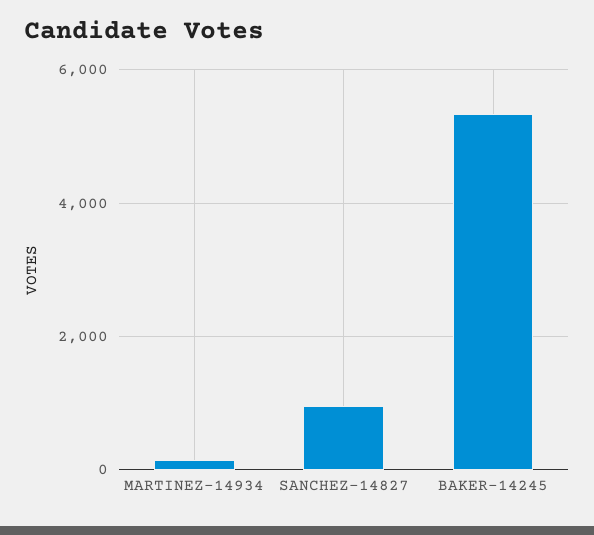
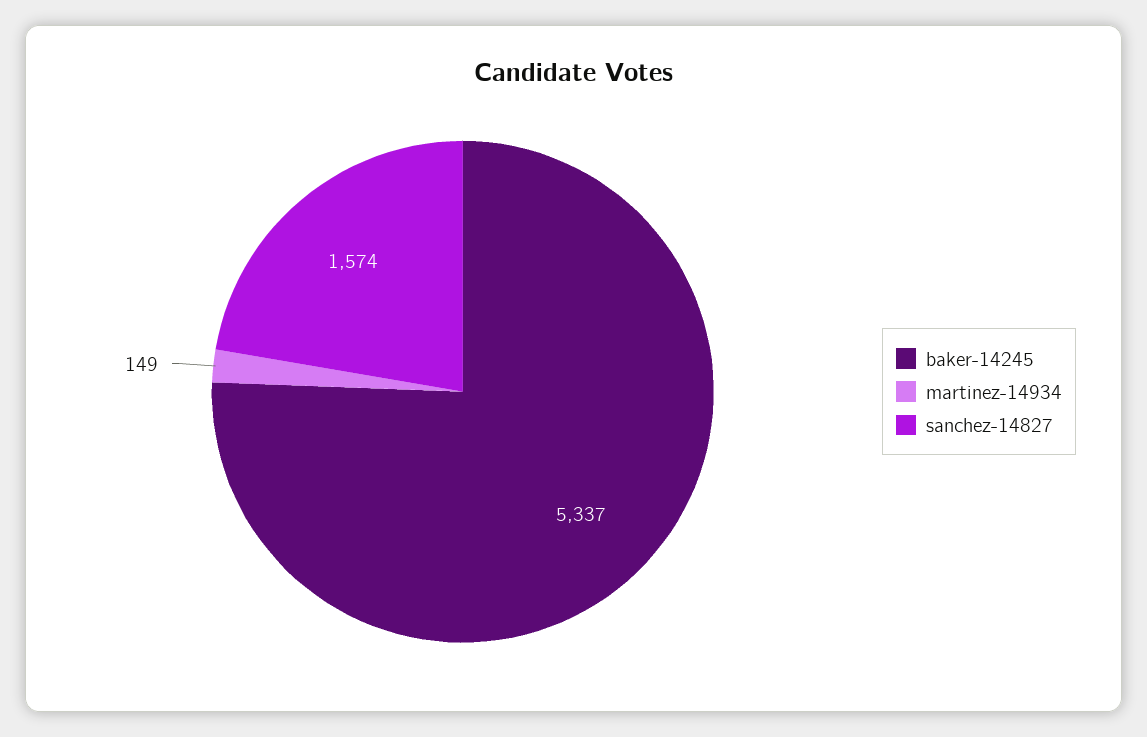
  {
    "MARTINEZ-14934": 149,
-   "SANCHEZ-14827": 1000,
+   "SANCHEZ-14827": 1574,
    "BAKER-14245": 5337
  }

